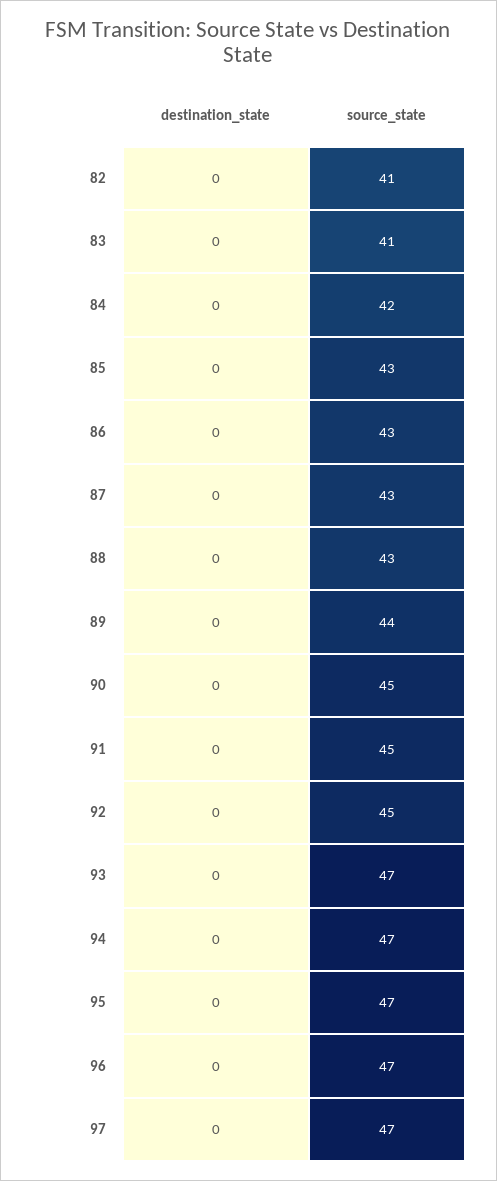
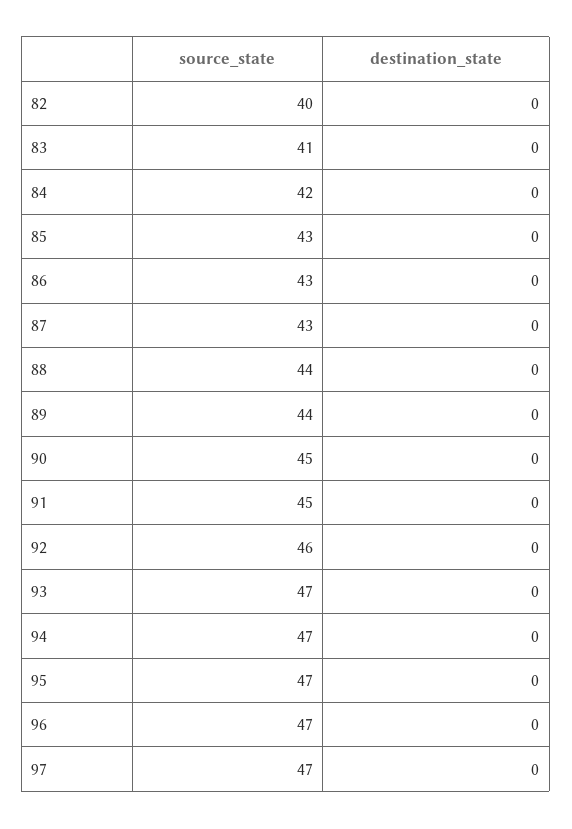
  {
    "destination_state": {
      "82": 0,
      "83": 0,
      "84": 0,
      "85": 0,
      "86": 0,
      "87": 0,
      "88": 0,
      "89": 0,
      "90": 0,
      "91": 0,
      "92": 0,
      "93": 0,
      "94": 0,
      "95": 0,
      "96": 0,
      "97": 0
    },
    "source_state": {
-     "82": 41,
+     "82": 40,
      "83": 41,
      "84": 42,
      "85": 43,
      "86": 43,
      "87": 43,
-     "88": 43,
+     "88": 44,
      "89": 44,
      "90": 45,
      "91": 45,
-     "92": 45,
+     "92": 46,
      "93": 47,
      "94": 47,
      "95": 47,
      "96": 47,
      "97": 47
    }
  }

